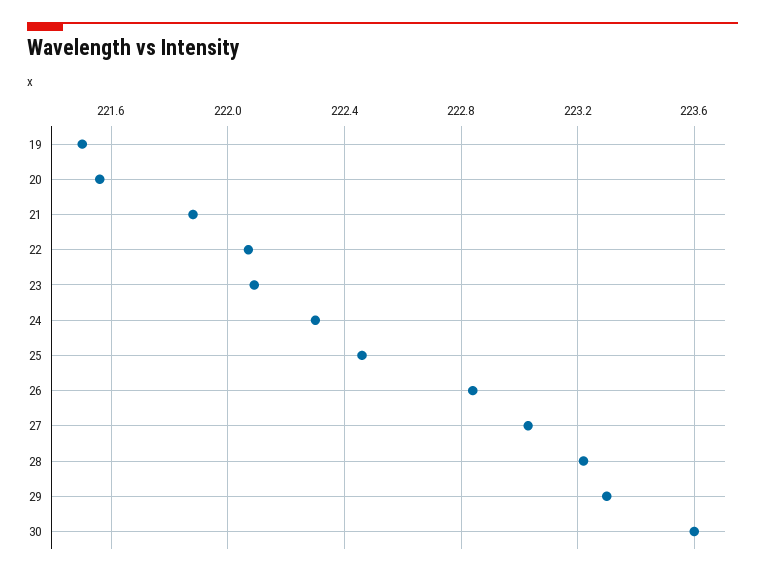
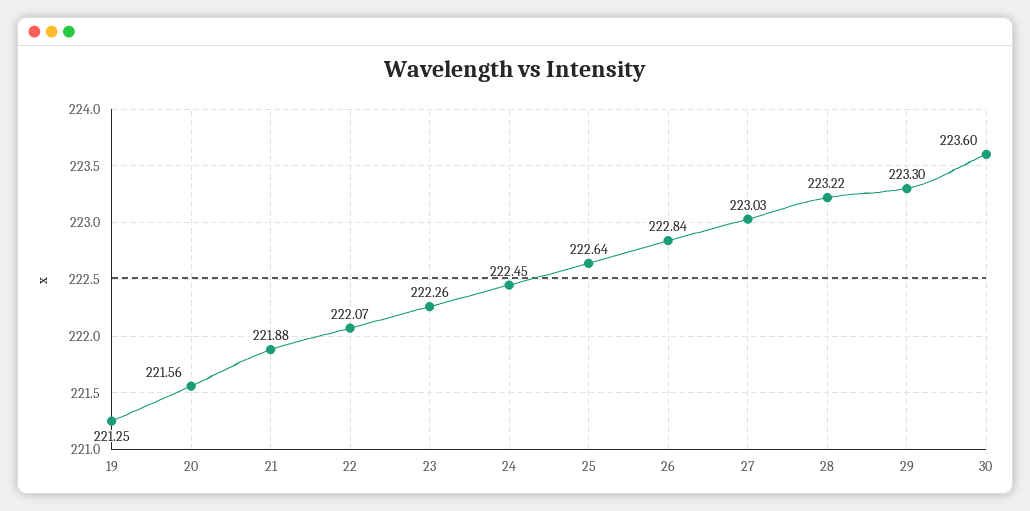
  {
-   "19": 221.5,
+   "19": 221.25,
    "20": 221.56,
    "21": 221.88,
    "22": 222.07,
-   "23": 222.1,
+   "23": 222.26,
-   "24": 222.3,
+   "24": 222.45,
-   "25": 222.45,
+   "25": 222.64,
    "26": 222.84,
    "27": 223.03,
    "28": 223.22,
    "29": 223.3,
    "30": 223.6
  }

